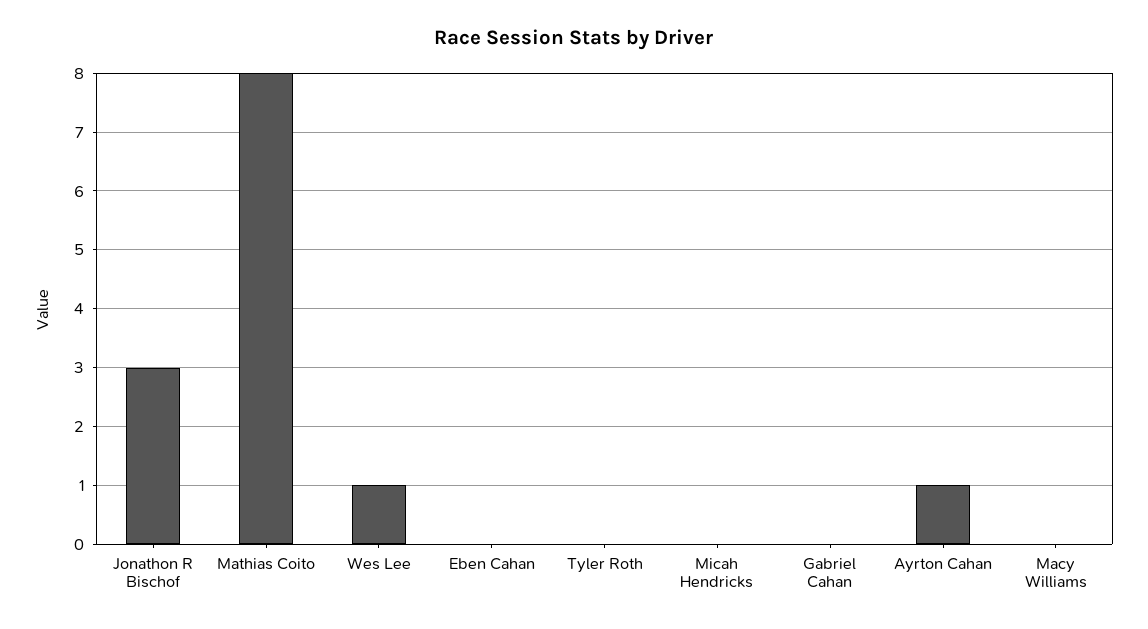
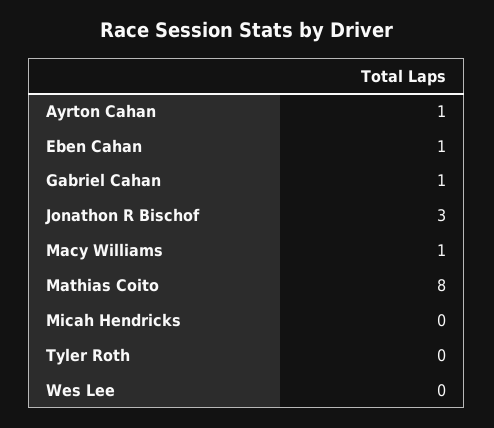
  {
    "Jonathon R Bischof": 3,
    "Mathias Coito": 8,
-   "Wes Lee": 1,
+   "Wes Lee": 0,
-   "Eben Cahan": 0,
+   "Eben Cahan": 1,
    "Tyler Roth": 0,
    "Micah Hendricks": 0,
-   "Gabriel Cahan": 0,
+   "Gabriel Cahan": 1,
    "Ayrton Cahan": 1,
-   "Macy Williams": 0
+   "Macy Williams": 1
  }

